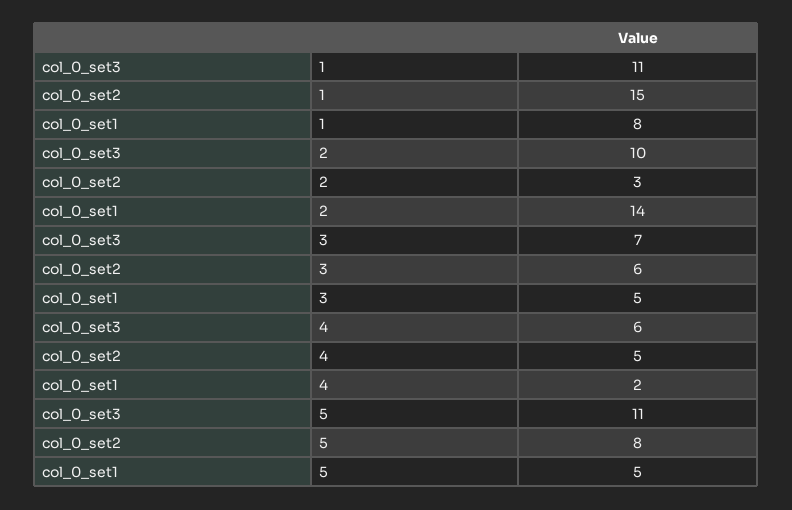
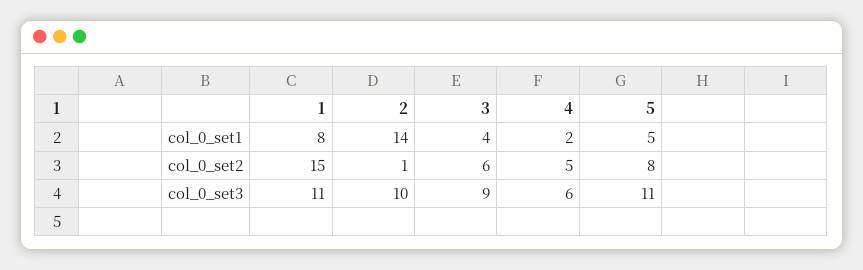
  {
    "col_0_set3": {
      "1": 11,
      "2": 10,
-     "3": 7,
+     "3": 9,
      "4": 6,
      "5": 11
    },
    "col_0_set2": {
      "1": 15,
-     "2": 3,
+     "2": 1,
      "3": 6,
      "4": 5,
      "5": 8
    },
    "col_0_set1": {
      "1": 8,
      "2": 14,
-     "3": 5,
+     "3": 4,
      "4": 2,
      "5": 5
    }
  }

